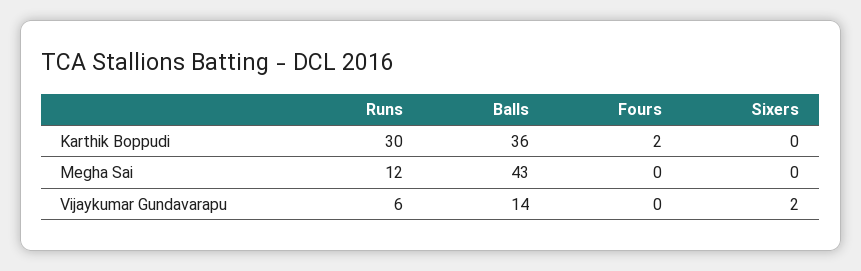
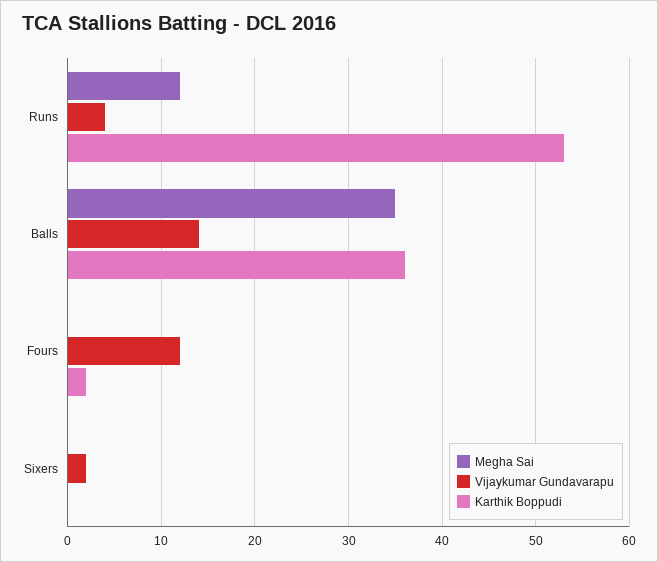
  {
    "Karthik Boppudi": {
-     "Runs": 30,
+     "Runs": 53,
      "Balls": 36,
      "Fours": 2,
      "Sixers": 0
    },
    "Megha Sai": {
      "Runs": 12,
-     "Balls": 43,
+     "Balls": 35,
      "Fours": 0,
      "Sixers": 0
    },
    "Vijaykumar Gundavarapu": {
-     "Runs": 6,
+     "Runs": 4,
      "Balls": 14,
-     "Fours": 0,
+     "Fours": 12,
      "Sixers": 2
    }
  }

